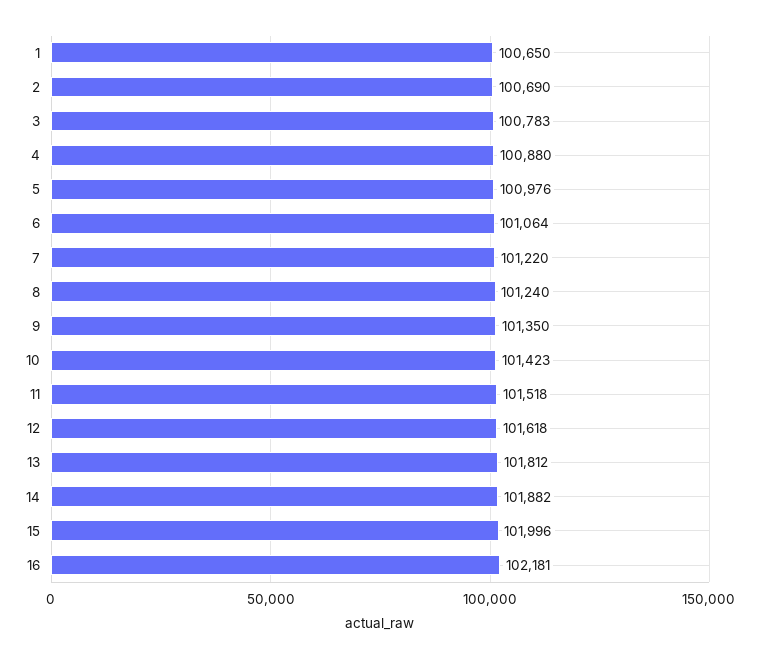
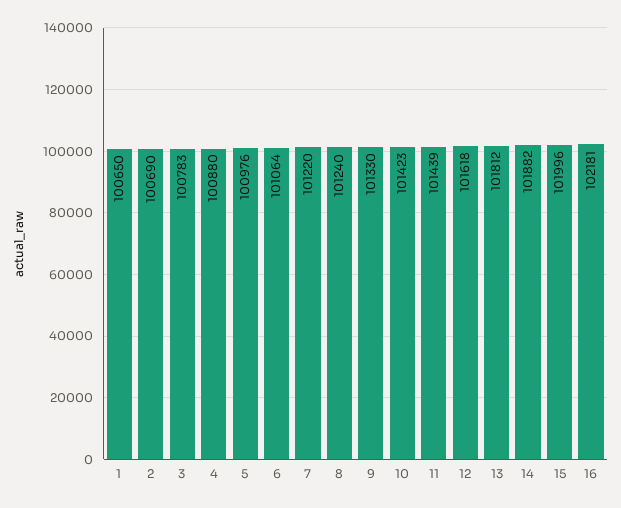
  {
    "1": 100650,
    "2": 100690,
    "3": 100783,
    "4": 100880,
    "5": 100976,
    "6": 101064,
    "7": 101220,
    "8": 101240,
-   "9": 101350,
+   "9": 101330,
    "10": 101423,
-   "11": 101518,
+   "11": 101439,
    "12": 101618,
    "13": 101812,
    "14": 101882,
    "15": 101996,
    "16": 102181
  }

